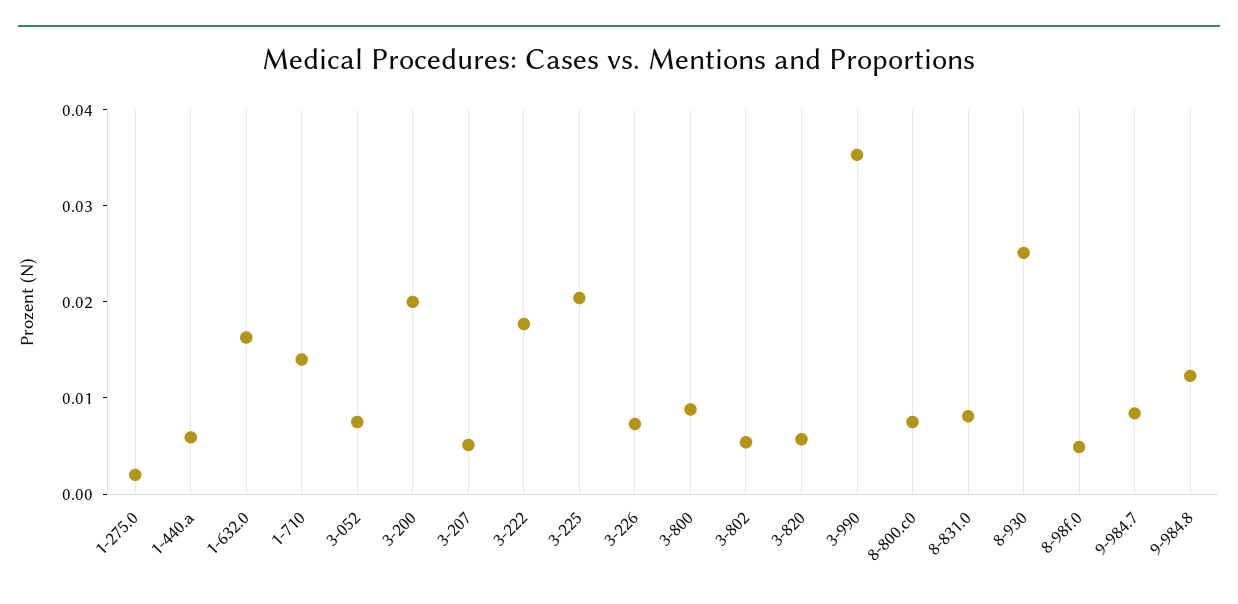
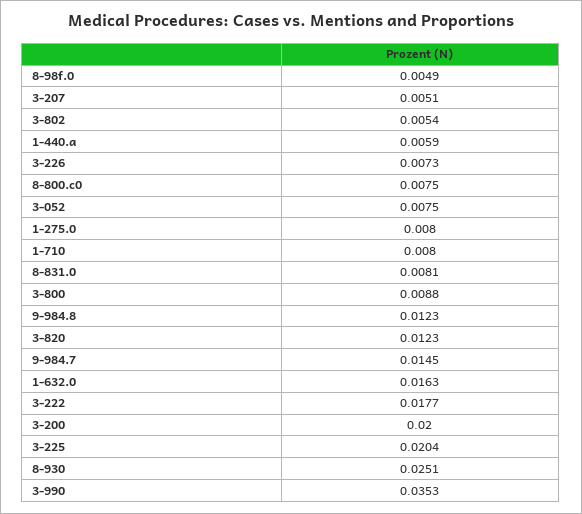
  {
-   "1-275.0": 0.002,
+   "1-275.0": 0.008,
    "1-440.a": 0.0059,
    "1-632.0": 0.0163,
-   "1-710": 0.014,
+   "1-710": 0.008,
    "3-052": 0.0075,
    "3-200": 0.02,
    "3-207": 0.0051,
    "3-222": 0.0177,
    "3-225": 0.0204,
    "3-226": 0.0073,
    "3-800": 0.0088,
    "3-802": 0.0054,
-   "3-820": 0.006,
+   "3-820": 0.0123,
    "3-990": 0.0353,
    "8-800.c0": 0.0075,
    "8-831.0": 0.0081,
    "8-930": 0.0251,
    "8-98f.0": 0.0049,
-   "9-984.7": 0.008,
+   "9-984.7": 0.0145,
    "9-984.8": 0.0123
  }

